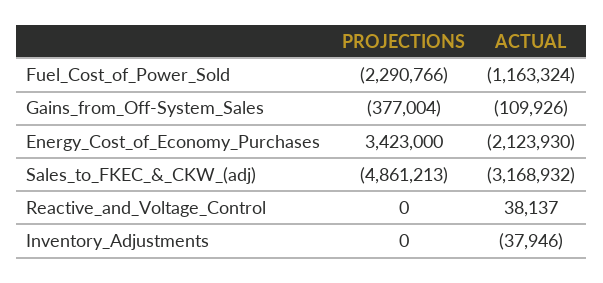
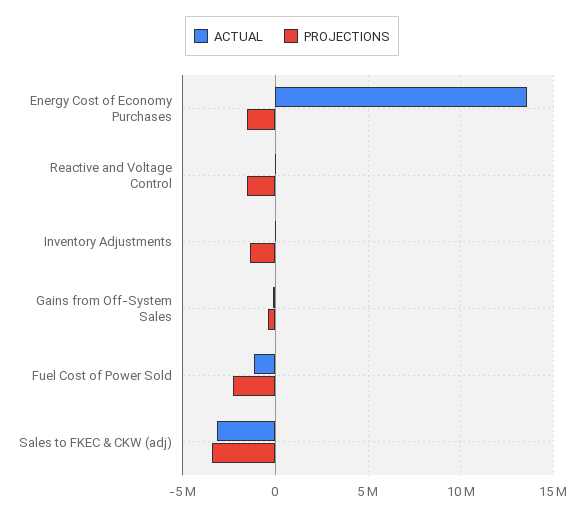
  {
    "PROJECTIONS": {
      "Fuel_Cost_of_Power_Sold": -2290766,
      "Gains_from_Off-System_Sales": -377004,
-     "Energy_Cost_of_Economy_Purchases": 3423000,
+     "Energy_Cost_of_Economy_Purchases": -1500000,
-     "Sales_to_FKEC_&_CKW_(adj)": -4861213,
+     "Sales_to_FKEC_&_CKW_(adj)": -3500000,
-     "Reactive_and_Voltage_Control": 0,
+     "Reactive_and_Voltage_Control": -1500000,
-     "Inventory_Adjustments": 0
+     "Inventory_Adjustments": -1500000
    },
    "ACTUAL": {
      "Fuel_Cost_of_Power_Sold": -1163324,
      "Gains_from_Off-System_Sales": -109926,
-     "Energy_Cost_of_Economy_Purchases": -2123930,
+     "Energy_Cost_of_Economy_Purchases": 13500000,
      "Sales_to_FKEC_&_CKW_(adj)": -3168932,
      "Reactive_and_Voltage_Control": 38137,
      "Inventory_Adjustments": -37946
    }
  }

